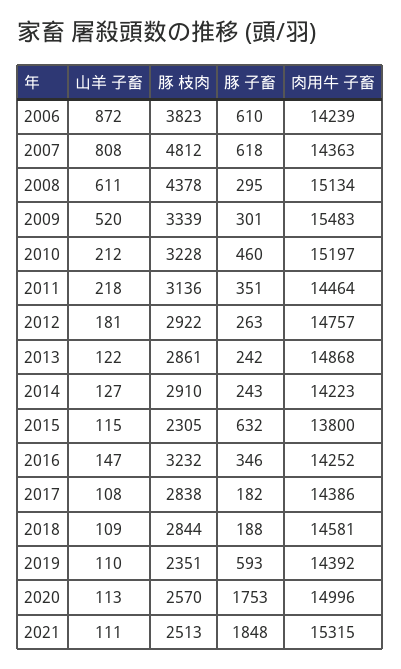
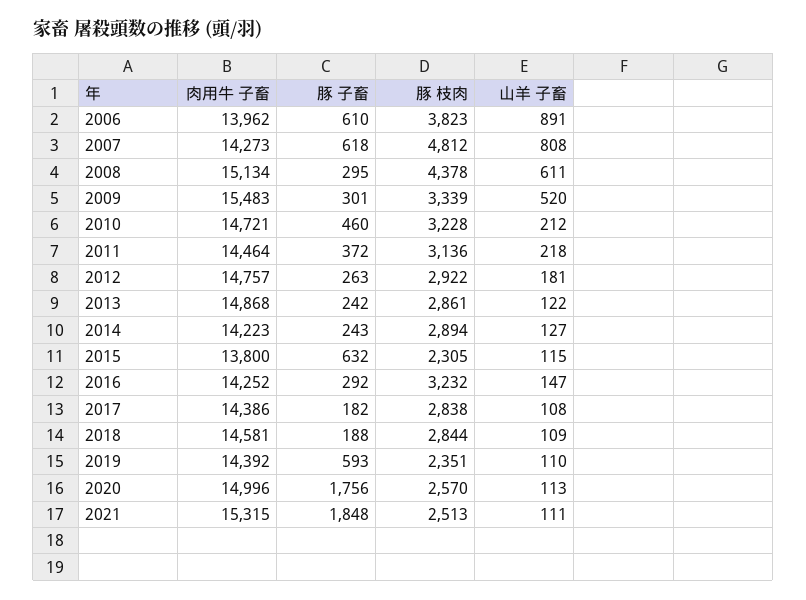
  {
    "山羊 子畜": {
-     "2006": 872,
+     "2006": 891,
      "2007": 808,
      "2008": 611,
      "2009": 520,
      "2010": 212,
      "2011": 218,
      "2012": 181,
      "2013": 122,
      "2014": 127,
      "2015": 115,
      "2016": 147,
      "2017": 108,
      "2018": 109,
      "2019": 110,
      "2020": 113,
      "2021": 111
    },
    "豚 枝肉": {
      "2006": 3823,
      "2007": 4812,
      "2008": 4378,
      "2009": 3339,
      "2010": 3228,
      "2011": 3136,
      "2012": 2922,
      "2013": 2861,
-     "2014": 2910,
+     "2014": 2894,
      "2015": 2305,
      "2016": 3232,
      "2017": 2838,
      "2018": 2844,
      "2019": 2351,
      "2020": 2570,
      "2021": 2513
    },
    "豚 子畜": {
      "2006": 610,
      "2007": 618,
      "2008": 295,
      "2009": 301,
      "2010": 460,
-     "2011": 351,
+     "2011": 372,
      "2012": 263,
      "2013": 242,
      "2014": 243,
      "2015": 632,
-     "2016": 346,
+     "2016": 292,
      "2017": 182,
      "2018": 188,
      "2019": 593,
-     "2020": 1753,
+     "2020": 1756,
      "2021": 1848
    },
    "肉用牛 子畜": {
-     "2006": 14239,
+     "2006": 13962,
-     "2007": 14363,
+     "2007": 14273,
      "2008": 15134,
      "2009": 15483,
-     "2010": 15197,
+     "2010": 14721,
      "2011": 14464,
      "2012": 14757,
      "2013": 14868,
      "2014": 14223,
      "2015": 13800,
      "2016": 14252,
      "2017": 14386,
      "2018": 14581,
      "2019": 14392,
      "2020": 14996,
      "2021": 15315
    }
  }

